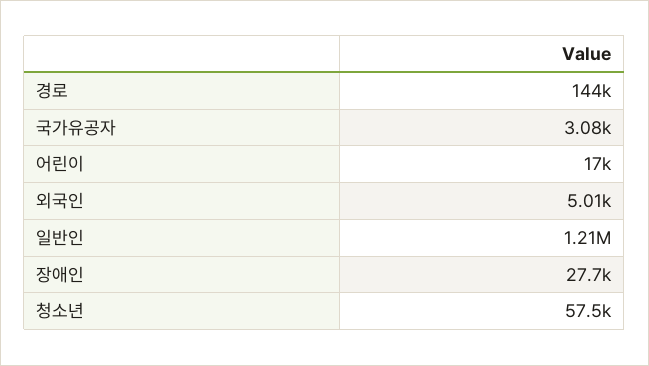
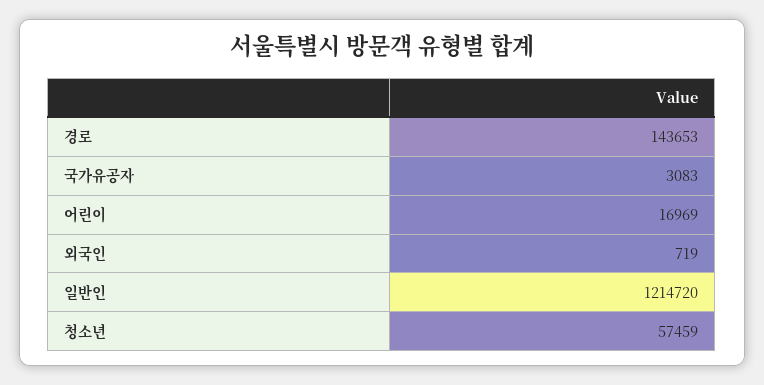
  {
    "경로": 143653,
    "국가유공자": 3083,
    "어린이": 16969,
-   "외국인": 5010,
+   "외국인": 719,
    "일반인": 1214720,
-   "장애인": 27700,
    "청소년": 57459
  }

